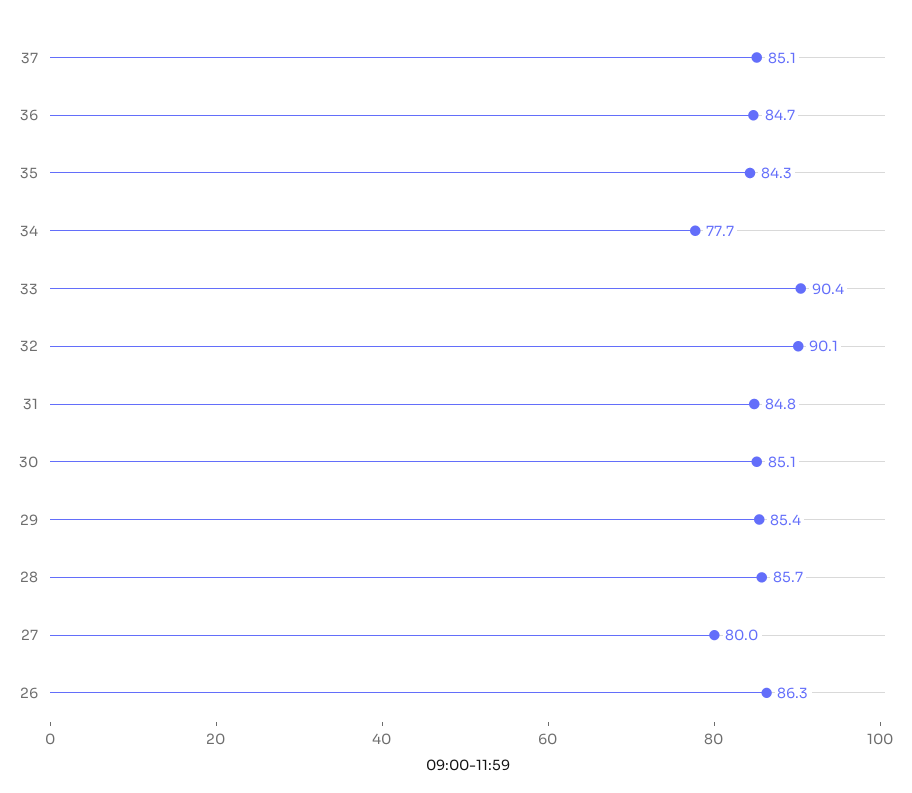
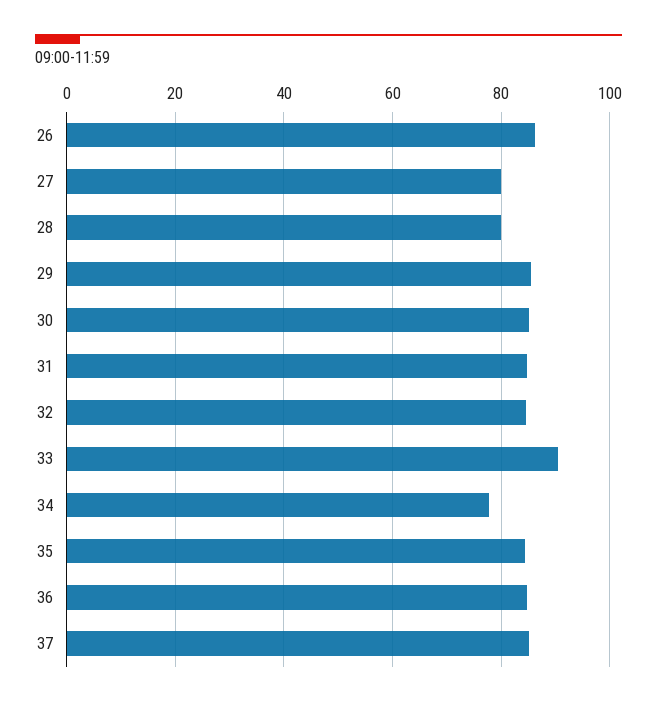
  {
    "37": 85.1,
    "36": 84.7,
    "35": 84.3,
    "34": 77.7,
    "33": 90.4,
-   "32": 90.1,
+   "32": 84,
    "31": 84.8,
    "30": 85.1,
    "29": 85.4,
-   "28": 85.7,
+   "28": 80,
    "27": 80,
    "26": 86.3
  }

